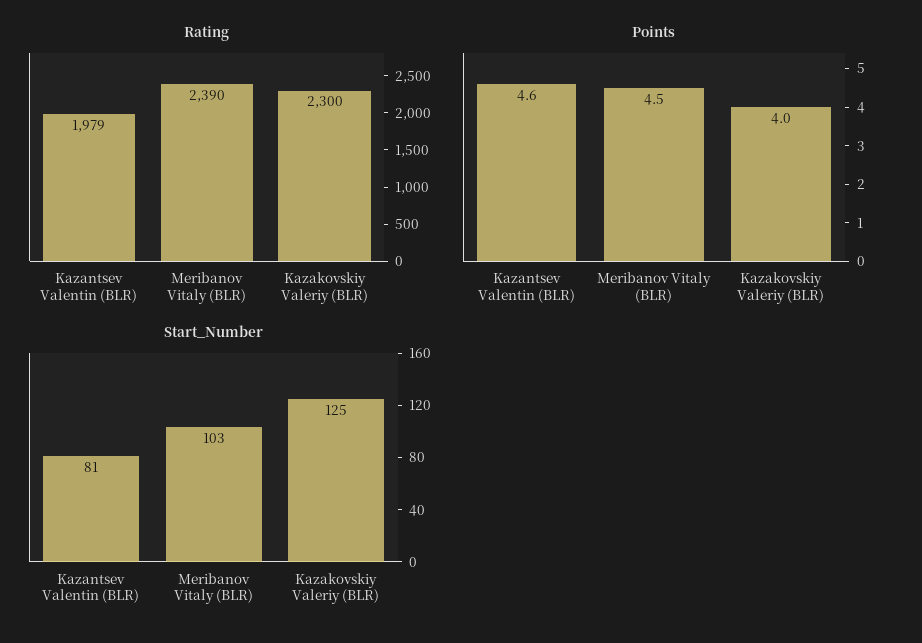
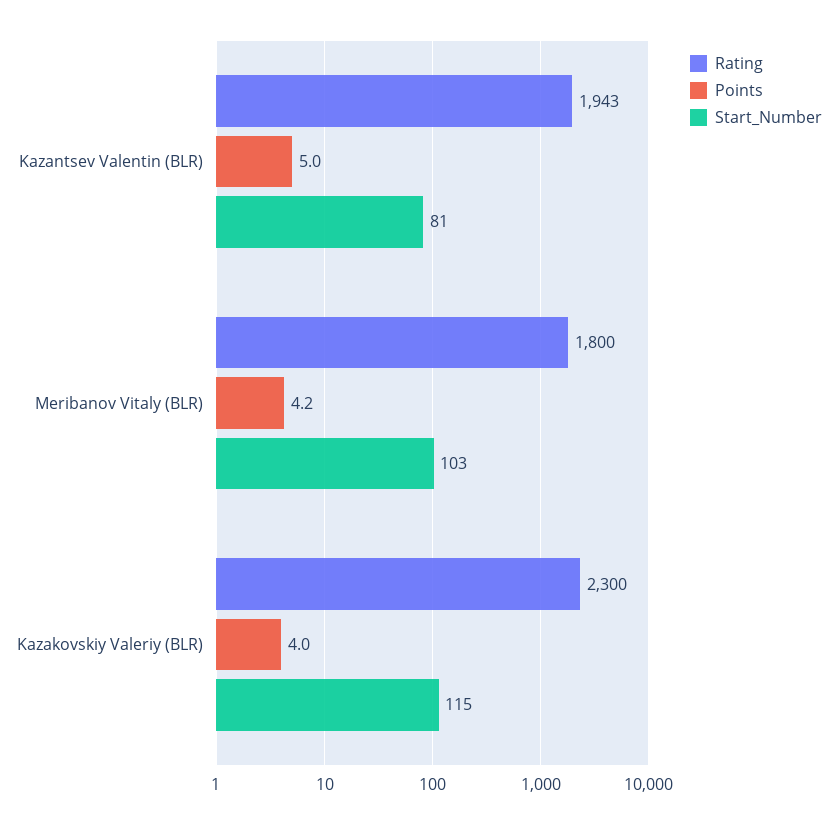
  {
    "Rating": {
-     "Kazantsev Valentin (BLR)": 1979,
+     "Kazantsev Valentin (BLR)": 1943,
-     "Meribanov Vitaly (BLR)": 2390,
+     "Meribanov Vitaly (BLR)": 1800,
      "Kazakovskiy Valeriy (BLR)": 2300
    },
    "Points": {
-     "Kazantsev Valentin (BLR)": 4.6,
+     "Kazantsev Valentin (BLR)": 5,
-     "Meribanov Vitaly (BLR)": 4.5,
+     "Meribanov Vitaly (BLR)": 4.2,
      "Kazakovskiy Valeriy (BLR)": 4
    },
    "Start_Number": {
      "Kazantsev Valentin (BLR)": 81,
      "Meribanov Vitaly (BLR)": 103,
-     "Kazakovskiy Valeriy (BLR)": 125
+     "Kazakovskiy Valeriy (BLR)": 115
    }
  }

